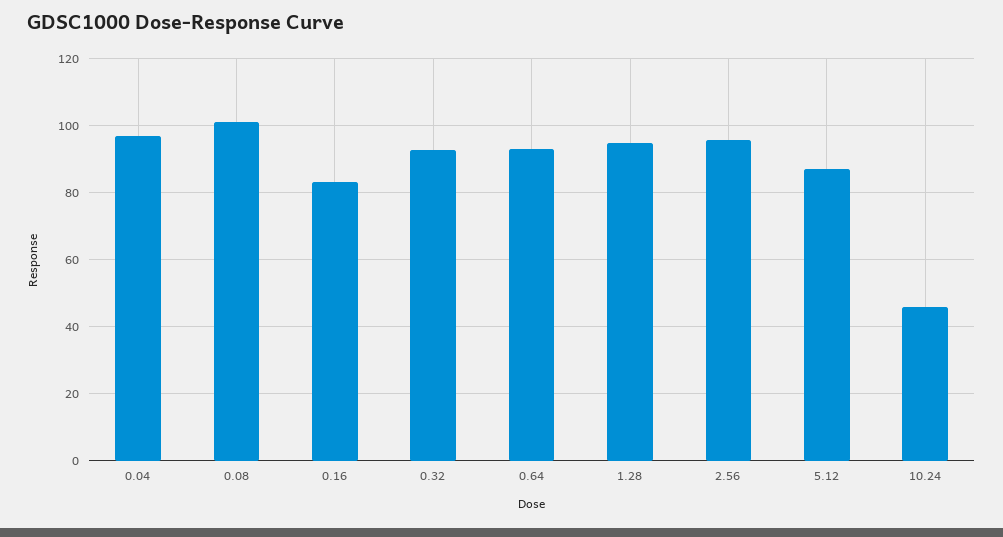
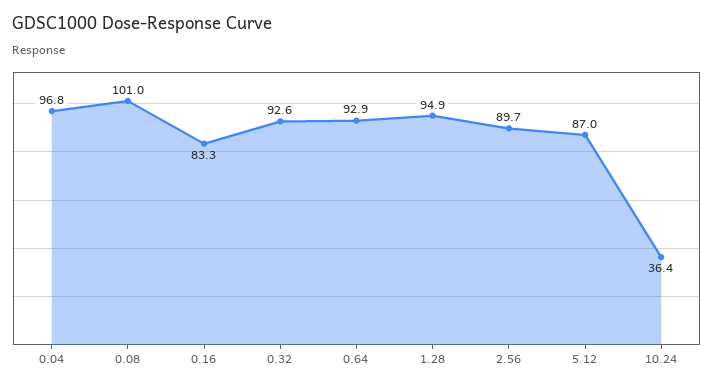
  {
    "0.04": 96.8,
    "0.08": 101,
    "0.16": 83.3,
    "0.32": 92.6,
    "0.64": 92.9,
    "1.28": 94.9,
-   "2.56": 96,
+   "2.56": 89.7,
    "5.12": 87,
-   "10.24": 46
+   "10.24": 36.4
  }

